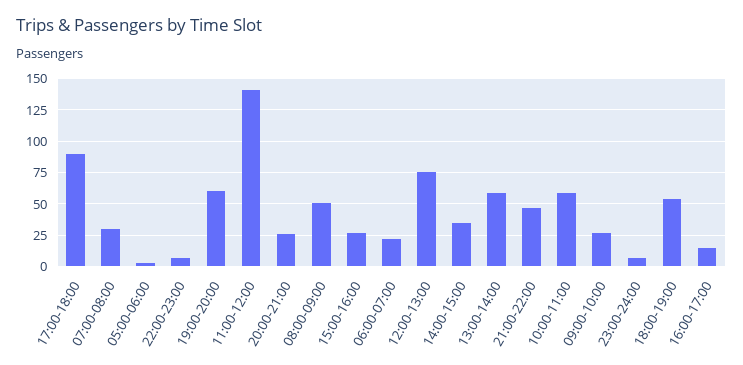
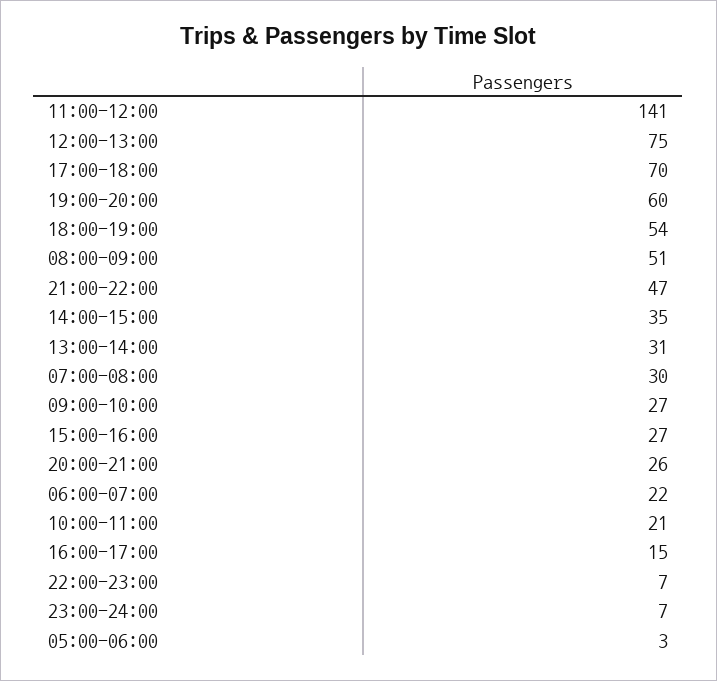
  {
-   "17:00-18:00": 90,
+   "17:00-18:00": 70,
    "07:00-08:00": 30,
    "05:00-06:00": 3,
    "22:00-23:00": 7,
    "19:00-20:00": 60,
    "11:00-12:00": 141,
    "20:00-21:00": 26,
    "08:00-09:00": 51,
    "15:00-16:00": 27,
    "06:00-07:00": 22,
    "12:00-13:00": 75,
    "14:00-15:00": 35,
-   "13:00-14:00": 60,
+   "13:00-14:00": 31,
    "21:00-22:00": 47,
-   "10:00-11:00": 60,
+   "10:00-11:00": 21,
    "09:00-10:00": 27,
    "23:00-24:00": 7,
    "18:00-19:00": 54,
    "16:00-17:00": 15
  }

